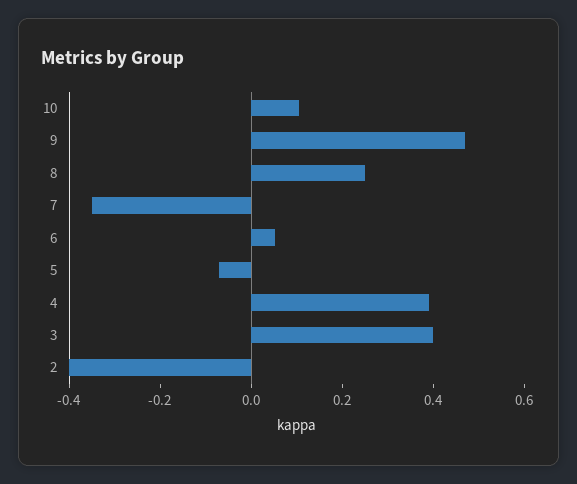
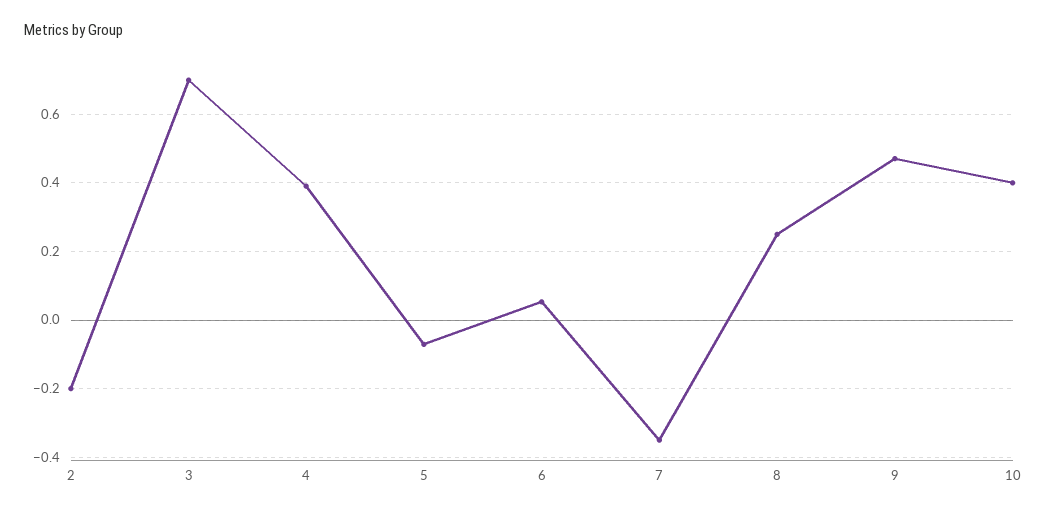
  {
-   "10": 0.1,
+   "10": 0.4,
    "9": 0.48,
    "8": 0.26,
    "7": -0.36,
    "6": 0.06,
    "5": -0.08,
    "4": 0.4,
-   "3": 0.4,
+   "3": 0.7,
-   "2": -0.4
+   "2": -0.2
  }

